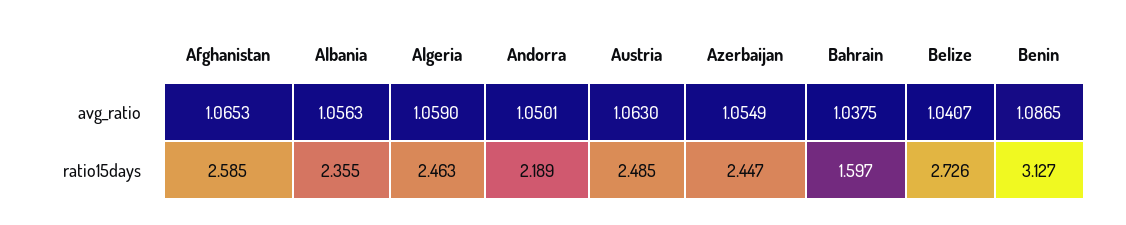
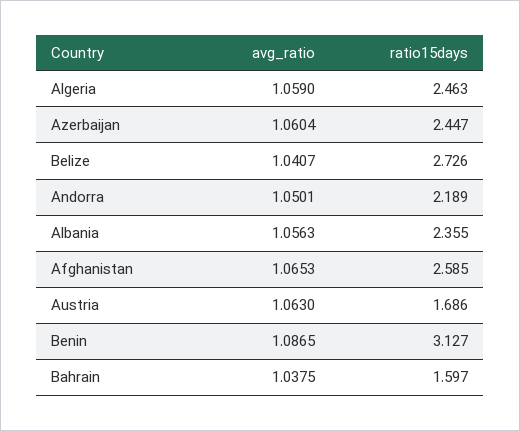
  {
    "Afghanistan": {
      "avg_ratio": 1.0653,
      "ratio15days": 2.585
    },
    "Albania": {
      "avg_ratio": 1.0563,
      "ratio15days": 2.355
    },
    "Algeria": {
      "avg_ratio": 1.059,
      "ratio15days": 2.463
    },
    "Andorra": {
      "avg_ratio": 1.0501,
      "ratio15days": 2.189
    },
    "Austria": {
      "avg_ratio": 1.063,
-     "ratio15days": 2.485
+     "ratio15days": 1.686
    },
    "Azerbaijan": {
-     "avg_ratio": 1.0549,
+     "avg_ratio": 1.0604,
      "ratio15days": 2.447
    },
    "Bahrain": {
      "avg_ratio": 1.0375,
      "ratio15days": 1.597
    },
    "Belize": {
      "avg_ratio": 1.0407,
      "ratio15days": 2.726
    },
    "Benin": {
      "avg_ratio": 1.0865,
      "ratio15days": 3.127
    }
  }

